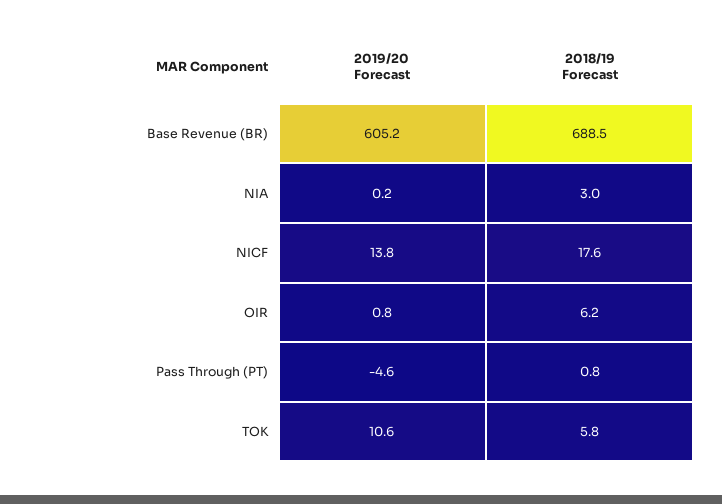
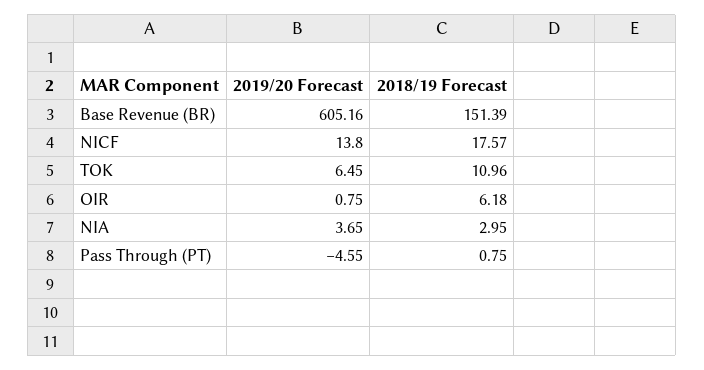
  {
    "2019/20 Forecast": {
      "Base Revenue (BR)": 605.16,
-     "NIA": 0.2,
+     "NIA": 3.65,
      "NICF": 13.8,
      "OIR": 0.75,
      "Pass Through (PT)": -4.55,
-     "TOK": 10.6
+     "TOK": 6.45
    },
    "2018/19 Forecast": {
-     "Base Revenue (BR)": 688.5,
+     "Base Revenue (BR)": 151.39,
      "NIA": 2.95,
      "NICF": 17.57,
      "OIR": 6.18,
      "Pass Through (PT)": 0.75,
-     "TOK": 5.8
+     "TOK": 10.96
    }
  }

